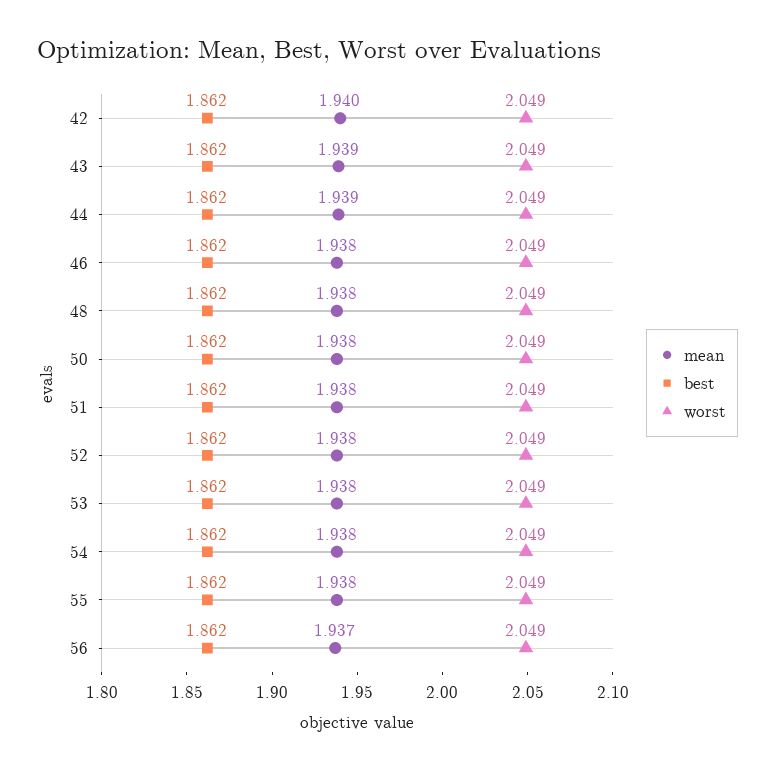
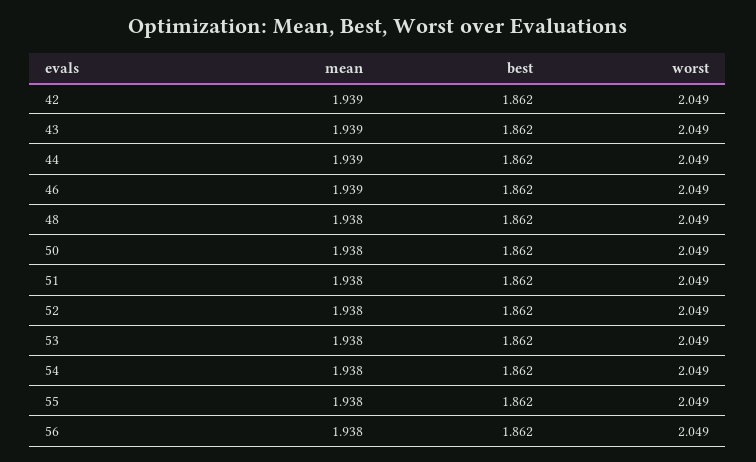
  {
    "mean": {
-     "42": 1.94,
+     "42": 1.939,
      "43": 1.939,
      "44": 1.939,
-     "46": 1.938,
+     "46": 1.939,
      "48": 1.938,
      "50": 1.938,
      "51": 1.938,
      "52": 1.938,
      "53": 1.938,
      "54": 1.938,
      "55": 1.938,
-     "56": 1.937
+     "56": 1.938
    },
    "best": {
      "42": 1.862,
      "43": 1.862,
      "44": 1.862,
      "46": 1.862,
      "48": 1.862,
      "50": 1.862,
      "51": 1.862,
      "52": 1.862,
      "53": 1.862,
      "54": 1.862,
      "55": 1.862,
      "56": 1.862
    },
    "worst": {
      "42": 2.049,
      "43": 2.049,
      "44": 2.049,
      "46": 2.049,
      "48": 2.049,
      "50": 2.049,
      "51": 2.049,
      "52": 2.049,
      "53": 2.049,
      "54": 2.049,
      "55": 2.049,
      "56": 2.049
    }
  }

